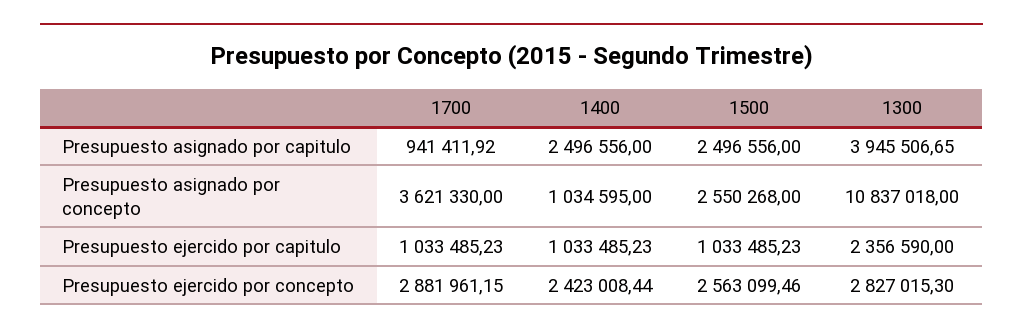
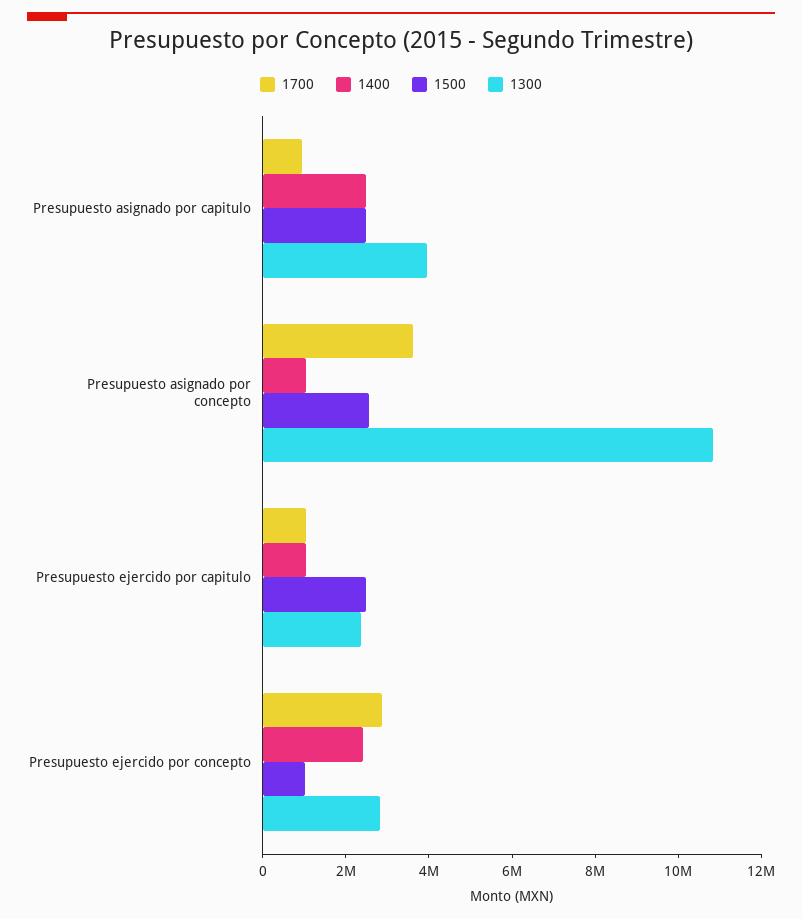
  {
    "1700": {
      "Presupuesto asignado por capitulo": 941411.92,
      "Presupuesto asignado por concepto": 3621330,
      "Presupuesto ejercido por capitulo": 1033485.23,
      "Presupuesto ejercido por concepto": 2881961.15
    },
    "1400": {
      "Presupuesto asignado por capitulo": 2496556,
      "Presupuesto asignado por concepto": 1034595,
      "Presupuesto ejercido por capitulo": 1033485.23,
      "Presupuesto ejercido por concepto": 2423008.44
    },
    "1500": {
      "Presupuesto asignado por capitulo": 2496556,
      "Presupuesto asignado por concepto": 2550268,
-     "Presupuesto ejercido por capitulo": 1033485.23,
+     "Presupuesto ejercido por capitulo": 2500000,
-     "Presupuesto ejercido por concepto": 2563099.46
+     "Presupuesto ejercido por concepto": 1000000
    },
    "1300": {
      "Presupuesto asignado por capitulo": 3945506.65,
      "Presupuesto asignado por concepto": 10837018,
      "Presupuesto ejercido por capitulo": 2356590,
      "Presupuesto ejercido por concepto": 2827015.3
    }
  }

